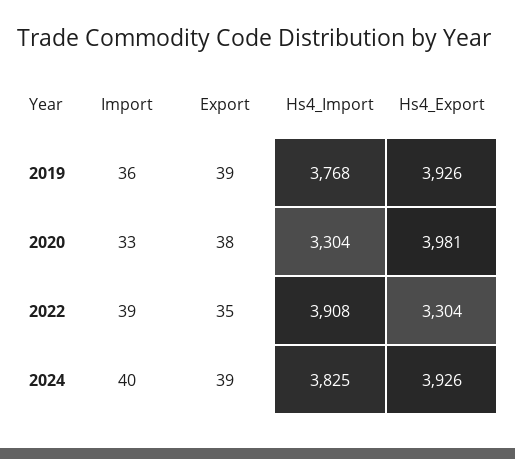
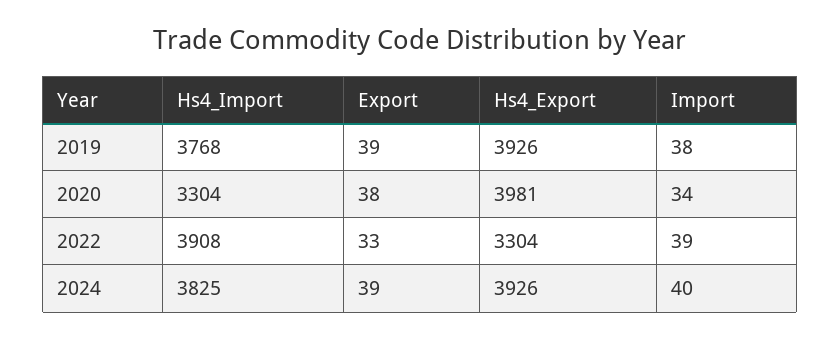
  {
    "Import": {
-     "2019": 36,
+     "2019": 38,
-     "2020": 33,
+     "2020": 34,
      "2022": 39,
      "2024": 40
    },
    "Export": {
      "2019": 39,
      "2020": 38,
-     "2022": 35,
+     "2022": 33,
      "2024": 39
    },
    "Hs4_Import": {
      "2019": 3768,
      "2020": 3304,
      "2022": 3908,
      "2024": 3825
    },
    "Hs4_Export": {
      "2019": 3926,
      "2020": 3981,
      "2022": 3304,
      "2024": 3926
    }
  }

